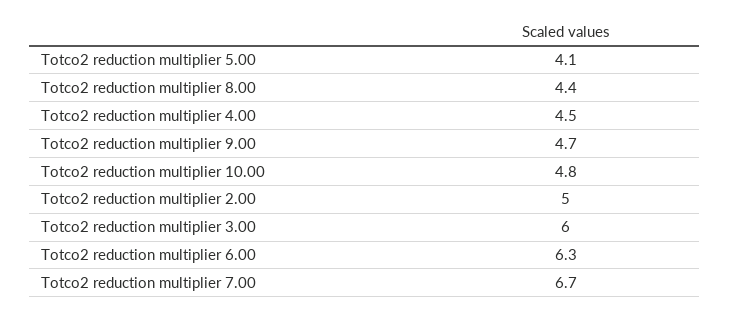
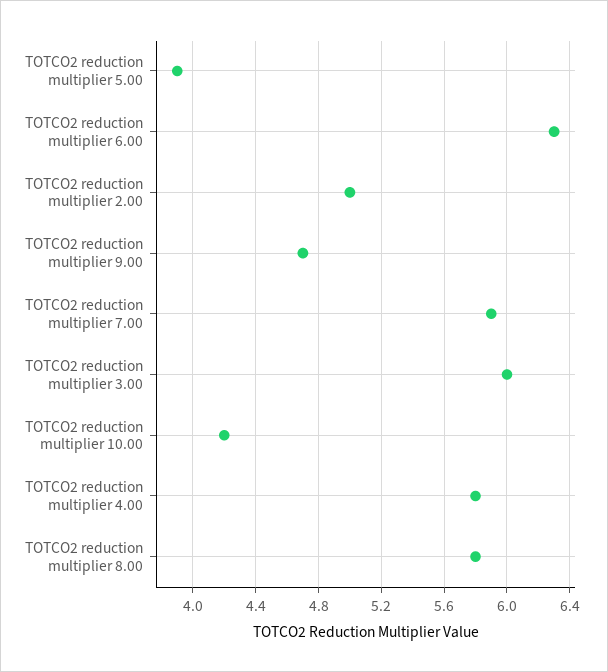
  {
-   "Totco2 reduction multiplier 5.00": 4.1,
+   "Totco2 reduction multiplier 5.00": 3.9,
-   "Totco2 reduction multiplier 8.00": 4.4,
+   "Totco2 reduction multiplier 8.00": 5.8,
-   "Totco2 reduction multiplier 4.00": 4.5,
+   "Totco2 reduction multiplier 4.00": 5.8,
    "Totco2 reduction multiplier 9.00": 4.7,
-   "Totco2 reduction multiplier 10.00": 4.8,
+   "Totco2 reduction multiplier 10.00": 4.2,
    "Totco2 reduction multiplier 2.00": 5,
    "Totco2 reduction multiplier 3.00": 6,
    "Totco2 reduction multiplier 6.00": 6.3,
-   "Totco2 reduction multiplier 7.00": 6.7
+   "Totco2 reduction multiplier 7.00": 5.9
  }

